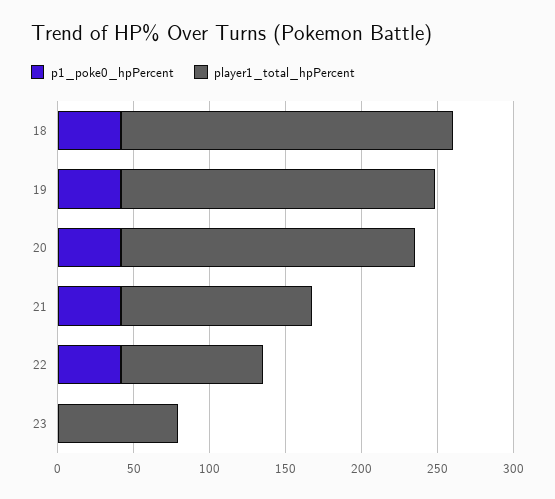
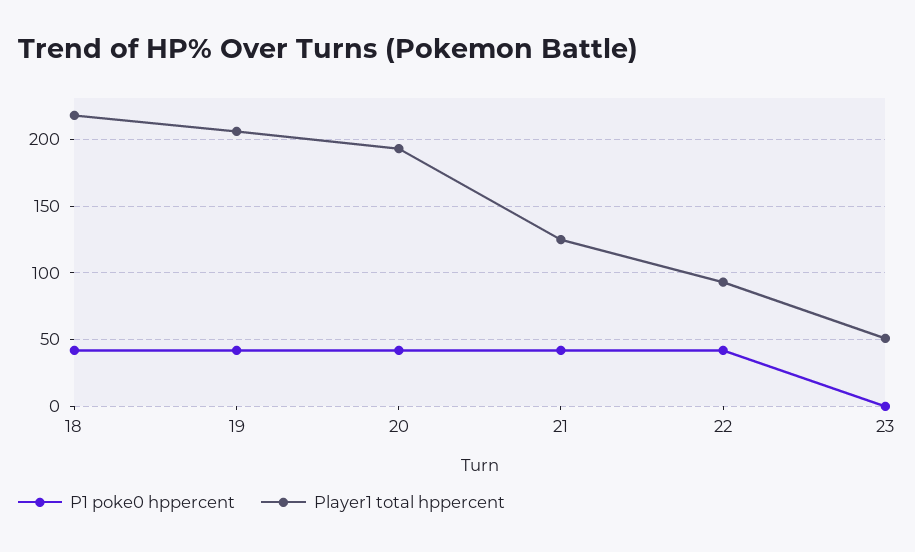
  {
    "p1_poke0_hpPercent": {
      "18": 40,
      "19": 40,
      "20": 40,
      "21": 40,
      "22": 40,
      "23": 0
    },
    "player1_total_hpPercent": {
      "18": 220,
      "19": 205,
      "20": 195,
      "21": 125,
      "22": 95,
-     "23": 80
+     "23": 50
    }
  }

